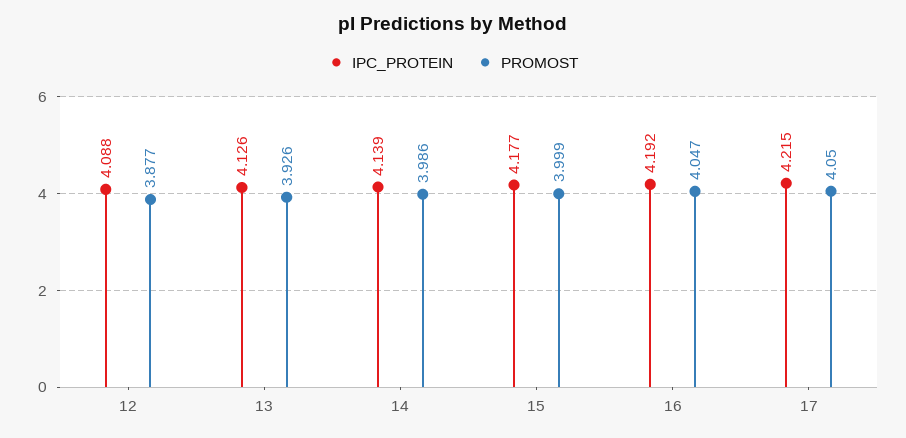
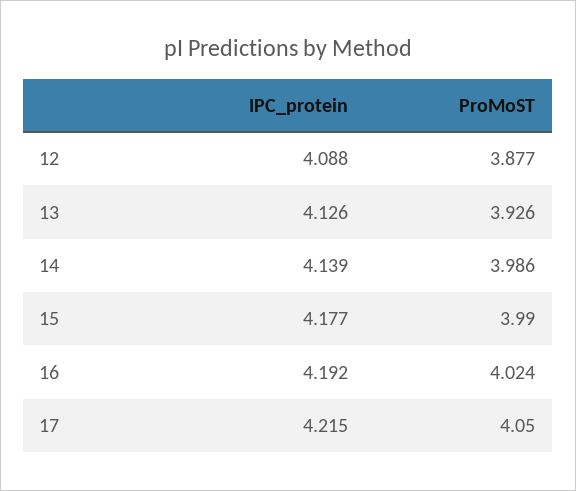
  {
    "IPC_PROTEIN": {
      "12": 4.088,
      "13": 4.126,
      "14": 4.139,
      "15": 4.177,
      "16": 4.192,
      "17": 4.215
    },
    "PROMOST": {
      "12": 3.877,
      "13": 3.926,
      "14": 3.986,
-     "15": 3.999,
+     "15": 3.99,
-     "16": 4.047,
+     "16": 4.024,
      "17": 4.05
    }
  }

